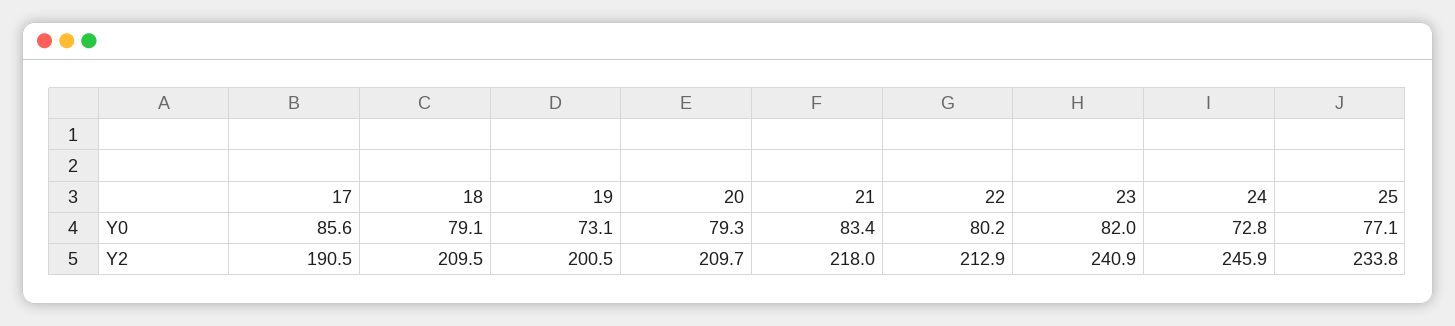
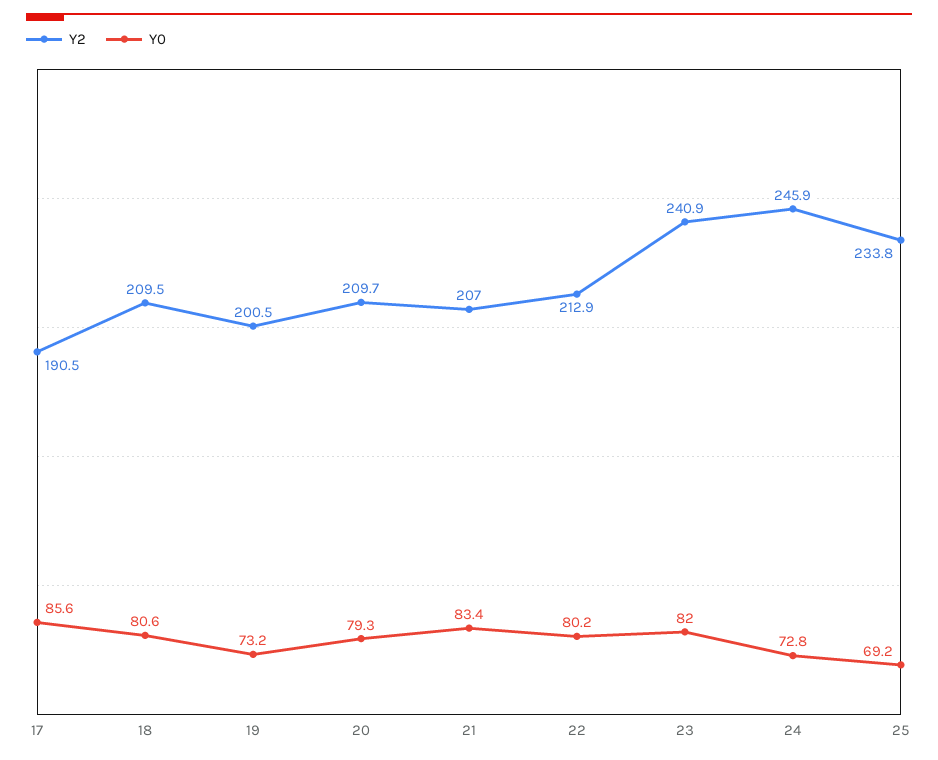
  {
    "Y0": {
      "17": 85.6,
-     "18": 79.1,
+     "18": 80.6,
-     "19": 73.1,
+     "19": 73.2,
      "20": 79.3,
      "21": 83.4,
      "22": 80.2,
      "23": 82,
      "24": 72.8,
-     "25": 77.1
+     "25": 69.2
    },
    "Y2": {
      "17": 190.5,
      "18": 209.5,
      "19": 200.5,
      "20": 209.7,
-     "21": 218,
+     "21": 207,
      "22": 212.9,
      "23": 240.9,
      "24": 245.9,
      "25": 233.8
    }
  }

